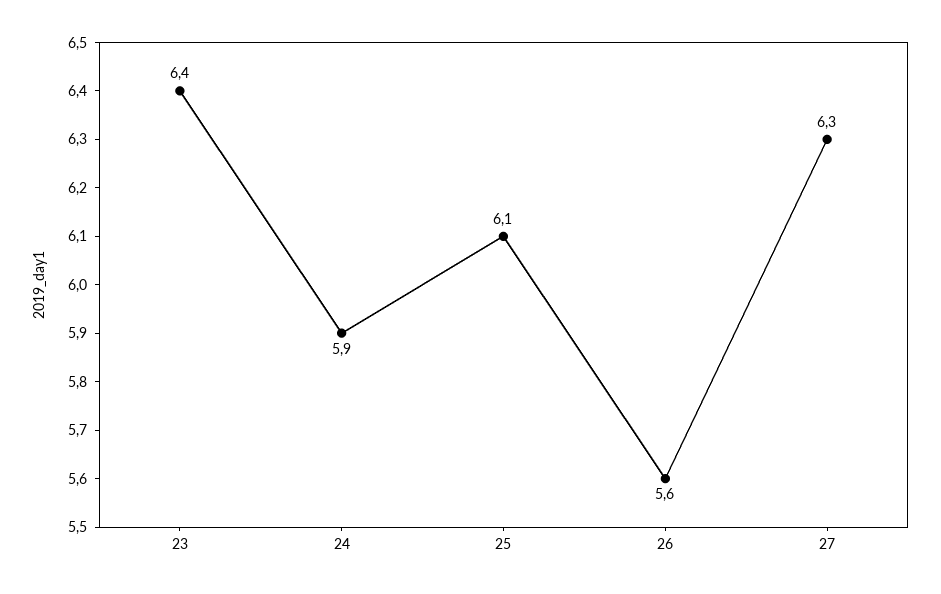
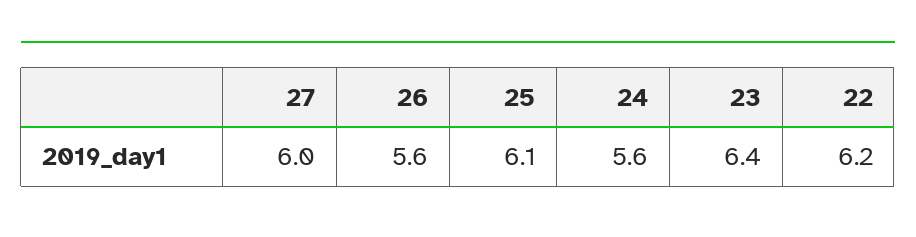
  {
    "23": 6.4,
-   "24": 5.9,
+   "24": 5.6,
    "25": 6.1,
    "26": 5.6,
-   "27": 6.3
+   "27": 6,
+   "22": 6.2
  }

